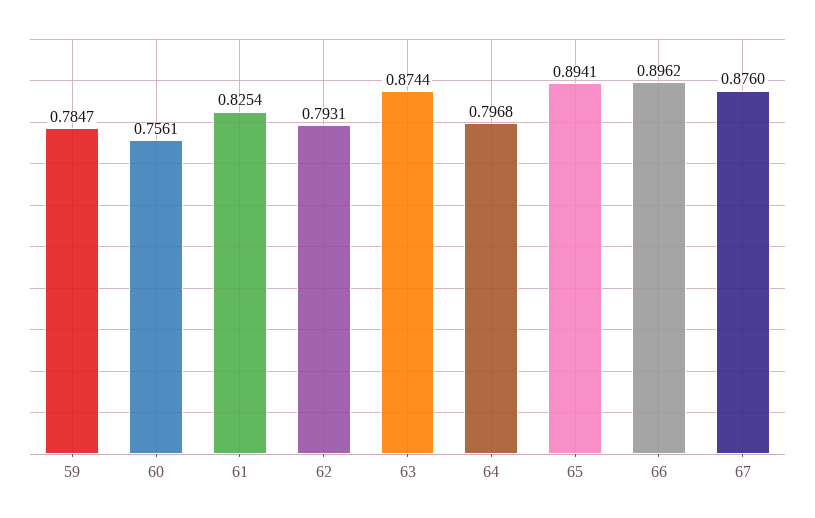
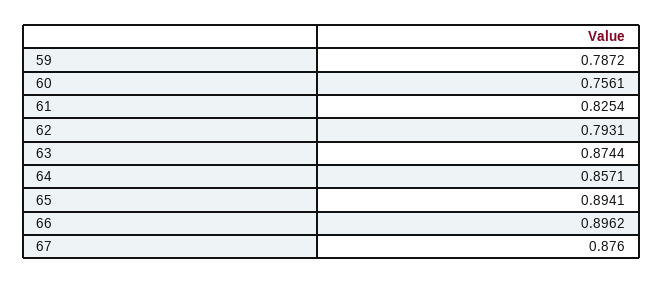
  {
-   "59": 0.7847,
+   "59": 0.7872,
    "60": 0.7561,
    "61": 0.8254,
    "62": 0.7931,
    "63": 0.8744,
-   "64": 0.7968,
+   "64": 0.8571,
    "65": 0.8941,
    "66": 0.8962,
    "67": 0.876
  }

